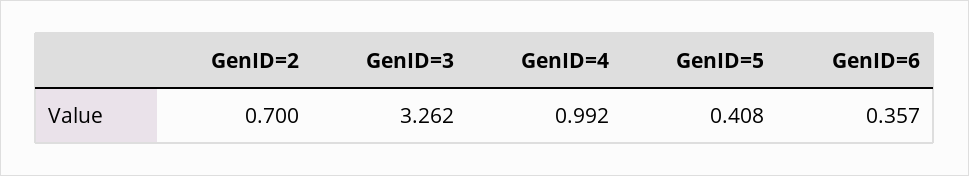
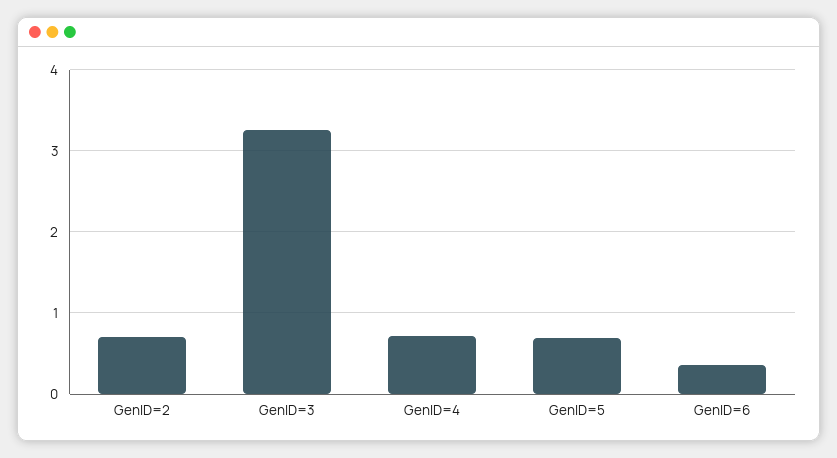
  {
    "GenID=2": 0.7,
    "GenID=3": 3.262,
-   "GenID=4": 0.992,
+   "GenID=4": 0.7,
-   "GenID=5": 0.408,
+   "GenID=5": 0.7,
    "GenID=6": 0.357
  }

